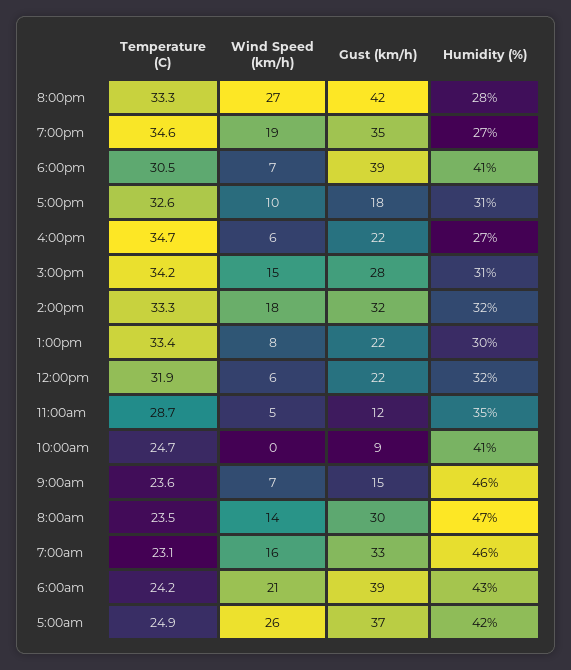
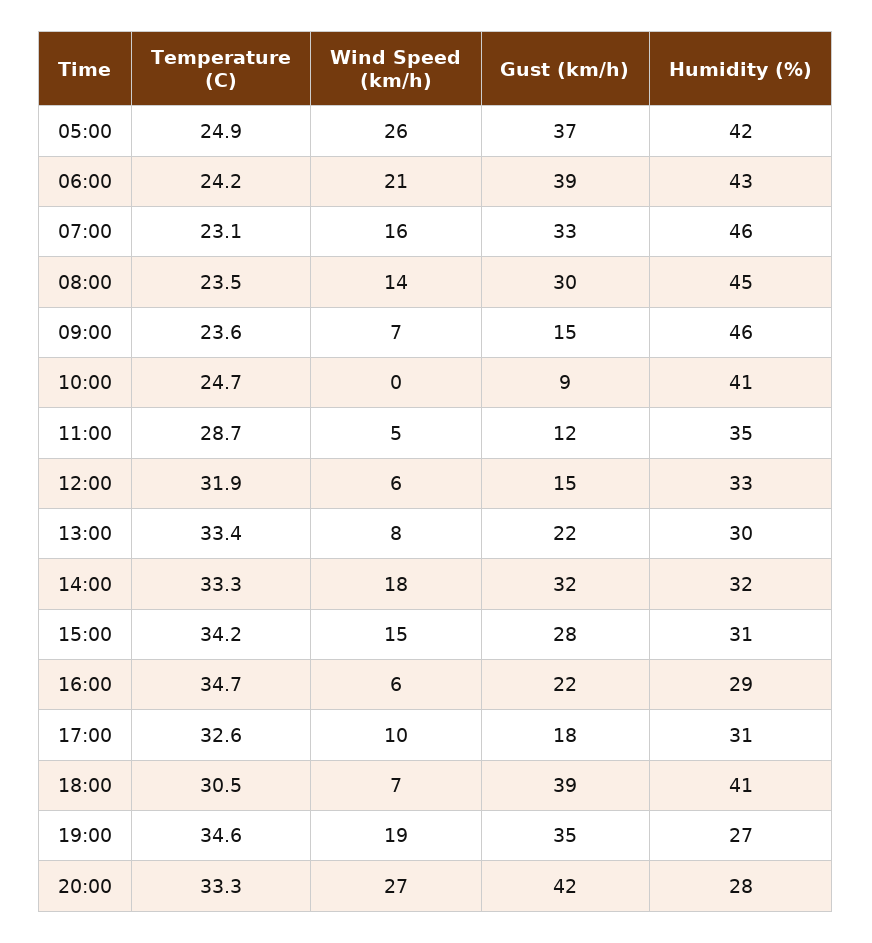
  {
    "Temperature (C)": {
      "8:00pm": 33.3,
      "7:00pm": 34.6,
      "6:00pm": 30.5,
      "5:00pm": 32.6,
      "4:00pm": 34.7,
      "3:00pm": 34.2,
      "2:00pm": 33.3,
      "1:00pm": 33.4,
      "12:00pm": 31.9,
      "11:00am": 28.7,
      "10:00am": 24.7,
      "9:00am": 23.6,
      "8:00am": 23.5,
      "7:00am": 23.1,
      "6:00am": 24.2,
      "5:00am": 24.9
    },
    "Wind Speed (km/h)": {
      "8:00pm": 27,
      "7:00pm": 19,
      "6:00pm": 7,
      "5:00pm": 10,
      "4:00pm": 6,
      "3:00pm": 15,
      "2:00pm": 18,
      "1:00pm": 8,
      "12:00pm": 6,
      "11:00am": 5,
      "10:00am": 0,
      "9:00am": 7,
      "8:00am": 14,
      "7:00am": 16,
      "6:00am": 21,
      "5:00am": 26
    },
    "Gust (km/h)": {
      "8:00pm": 42,
      "7:00pm": 35,
      "6:00pm": 39,
      "5:00pm": 18,
      "4:00pm": 22,
      "3:00pm": 28,
      "2:00pm": 32,
      "1:00pm": 22,
-     "12:00pm": 22,
+     "12:00pm": 15,
      "11:00am": 12,
      "10:00am": 9,
      "9:00am": 15,
      "8:00am": 30,
      "7:00am": 33,
      "6:00am": 39,
      "5:00am": 37
    },
    "Humidity (%)": {
      "8:00pm": 28,
      "7:00pm": 27,
      "6:00pm": 41,
      "5:00pm": 31,
-     "4:00pm": 27,
+     "4:00pm": 29,
      "3:00pm": 31,
      "2:00pm": 32,
      "1:00pm": 30,
-     "12:00pm": 32,
+     "12:00pm": 33,
      "11:00am": 35,
      "10:00am": 41,
      "9:00am": 46,
-     "8:00am": 47,
+     "8:00am": 45,
      "7:00am": 46,
      "6:00am": 43,
      "5:00am": 42
    }
  }

